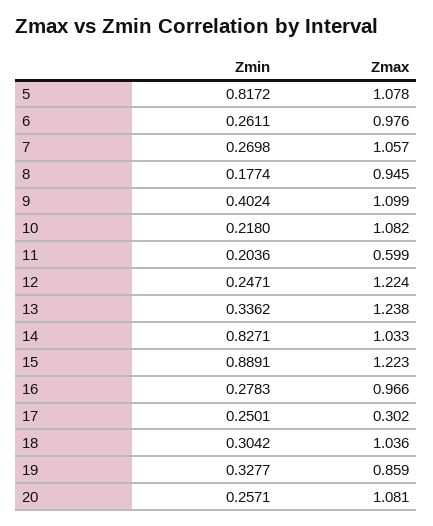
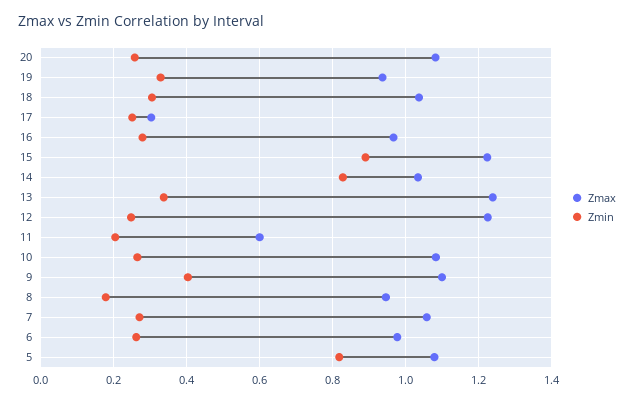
  {
    "Zmin": {
      "5": 0.8172,
      "6": 0.2611,
      "7": 0.2698,
      "8": 0.1774,
      "9": 0.4024,
-     "10": 0.218,
+     "10": 0.26,
      "11": 0.2036,
      "12": 0.2471,
      "13": 0.3362,
      "14": 0.8271,
      "15": 0.8891,
      "16": 0.2783,
      "17": 0.2501,
      "18": 0.3042,
      "19": 0.3277,
      "20": 0.2571
    },
    "Zmax": {
      "5": 1.078,
      "6": 0.976,
      "7": 1.057,
      "8": 0.945,
      "9": 1.099,
      "10": 1.082,
      "11": 0.599,
      "12": 1.224,
      "13": 1.238,
      "14": 1.033,
      "15": 1.223,
      "16": 0.966,
      "17": 0.302,
      "18": 1.036,
-     "19": 0.859,
+     "19": 0.94,
      "20": 1.081
    }
  }

